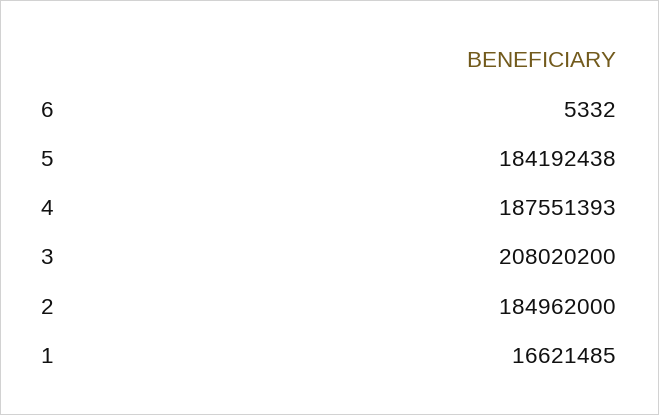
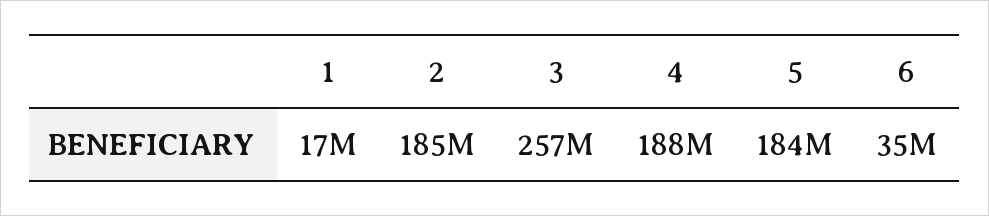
  {
-   "6": 5332,
+   "6": 35000000,
    "5": 184192438,
    "4": 187551393,
-   "3": 208020200,
+   "3": 257000000,
    "2": 184962000,
    "1": 16621485
  }

